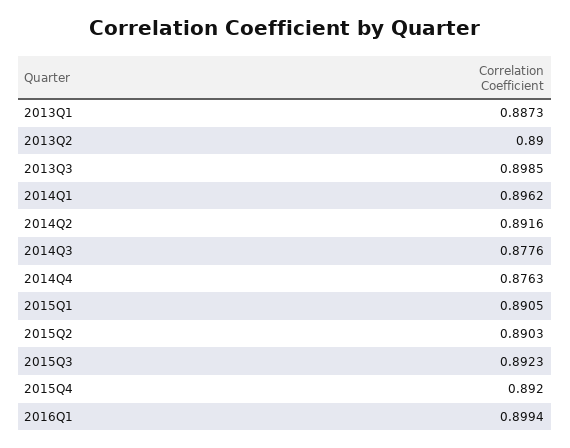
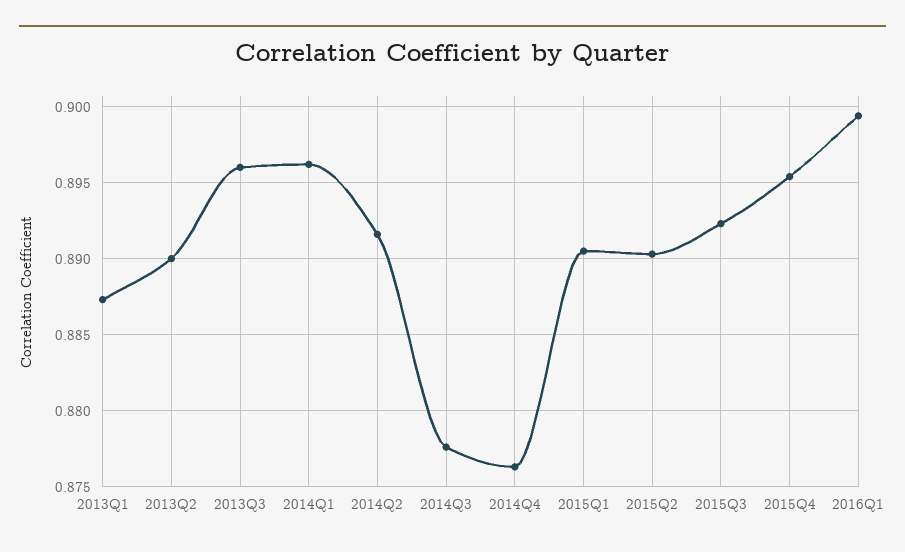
  {
    "2013Q1": 0.8873,
    "2013Q2": 0.89,
-   "2013Q3": 0.8985,
+   "2013Q3": 0.896,
    "2014Q1": 0.8962,
    "2014Q2": 0.8916,
    "2014Q3": 0.8776,
    "2014Q4": 0.8763,
    "2015Q1": 0.8905,
    "2015Q2": 0.8903,
    "2015Q3": 0.8923,
-   "2015Q4": 0.892,
+   "2015Q4": 0.8955,
    "2016Q1": 0.8994
  }

